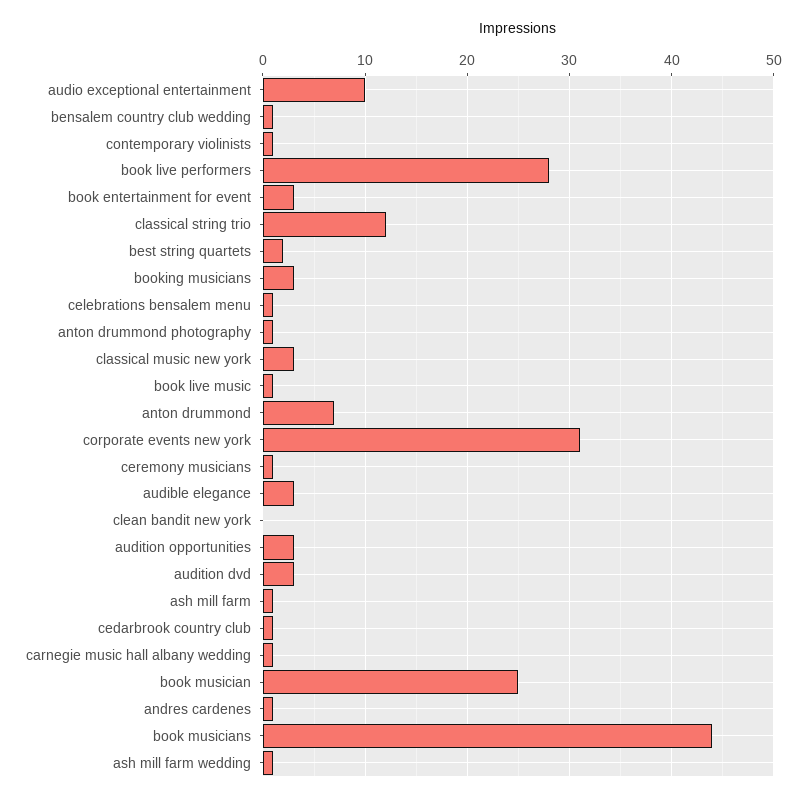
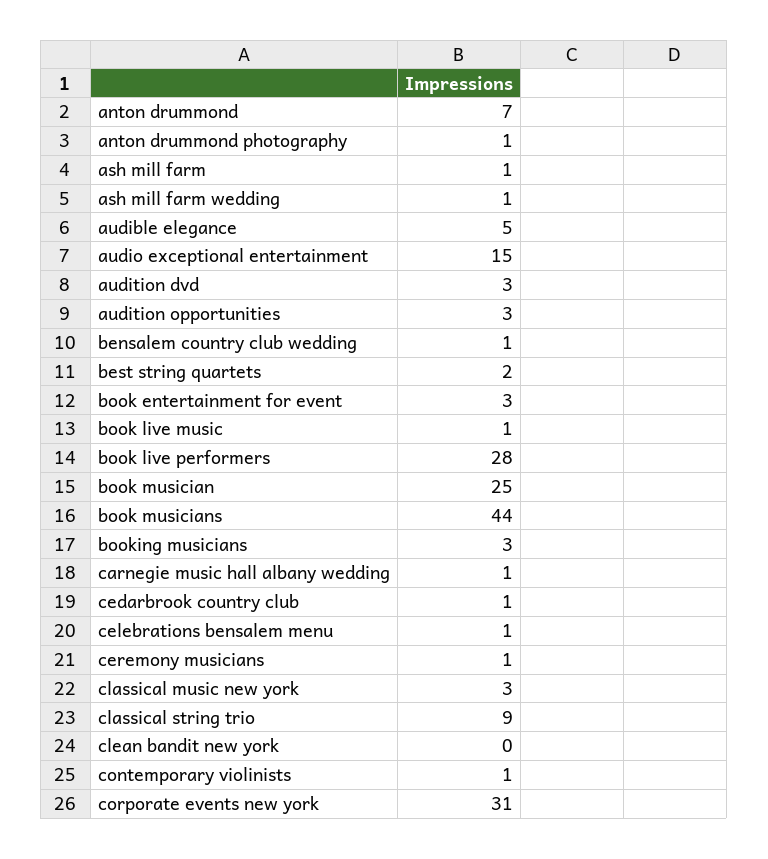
  {
-   "audio exceptional entertainment": 10,
+   "audio exceptional entertainment": 15,
    "bensalem country club wedding": 1,
    "contemporary violinists": 1,
    "book live performers": 28,
    "book entertainment for event": 3,
-   "classical string trio": 12,
+   "classical string trio": 9,
    "best string quartets": 2,
    "booking musicians": 3,
    "celebrations bensalem menu": 1,
    "anton drummond photography": 1,
    "classical music new york": 3,
    "book live music": 1,
    "anton drummond": 7,
    "corporate events new york": 31,
    "ceremony musicians": 1,
-   "audible elegance": 3,
+   "audible elegance": 5,
    "clean bandit new york": 0,
    "audition opportunities": 3,
    "audition dvd": 3,
    "ash mill farm": 1,
    "cedarbrook country club": 1,
    "carnegie music hall albany wedding": 1,
    "book musician": 25,
-   "andres cardenes": 1,
    "book musicians": 44,
    "ash mill farm wedding": 1
  }

